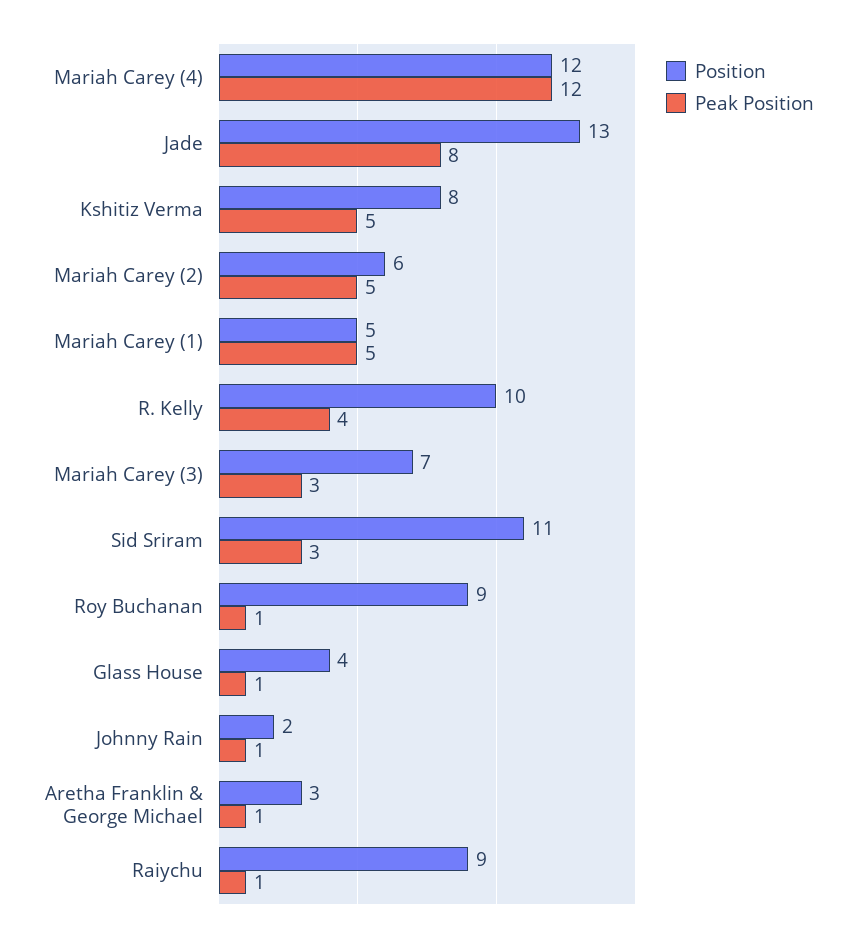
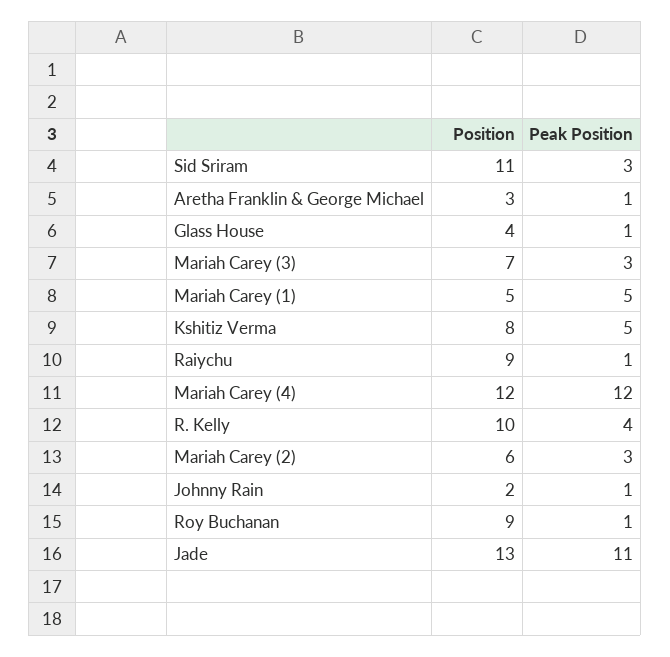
  {
    "Position": {
      "Mariah Carey (4)": 12,
      "Jade": 13,
      "Kshitiz Verma": 8,
      "Mariah Carey (2)": 6,
      "Mariah Carey (1)": 5,
      "R. Kelly": 10,
      "Mariah Carey (3)": 7,
      "Sid Sriram": 11,
      "Roy Buchanan": 9,
      "Glass House": 4,
      "Johnny Rain": 2,
      "Aretha Franklin & George Michael": 3,
      "Raiychu": 9
    },
    "Peak Position": {
      "Mariah Carey (4)": 12,
-     "Jade": 8,
+     "Jade": 11,
      "Kshitiz Verma": 5,
-     "Mariah Carey (2)": 5,
+     "Mariah Carey (2)": 3,
      "Mariah Carey (1)": 5,
      "R. Kelly": 4,
      "Mariah Carey (3)": 3,
      "Sid Sriram": 3,
      "Roy Buchanan": 1,
      "Glass House": 1,
      "Johnny Rain": 1,
      "Aretha Franklin & George Michael": 1,
      "Raiychu": 1
    }
  }

